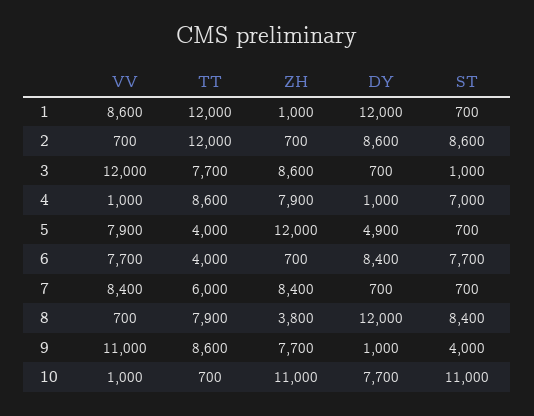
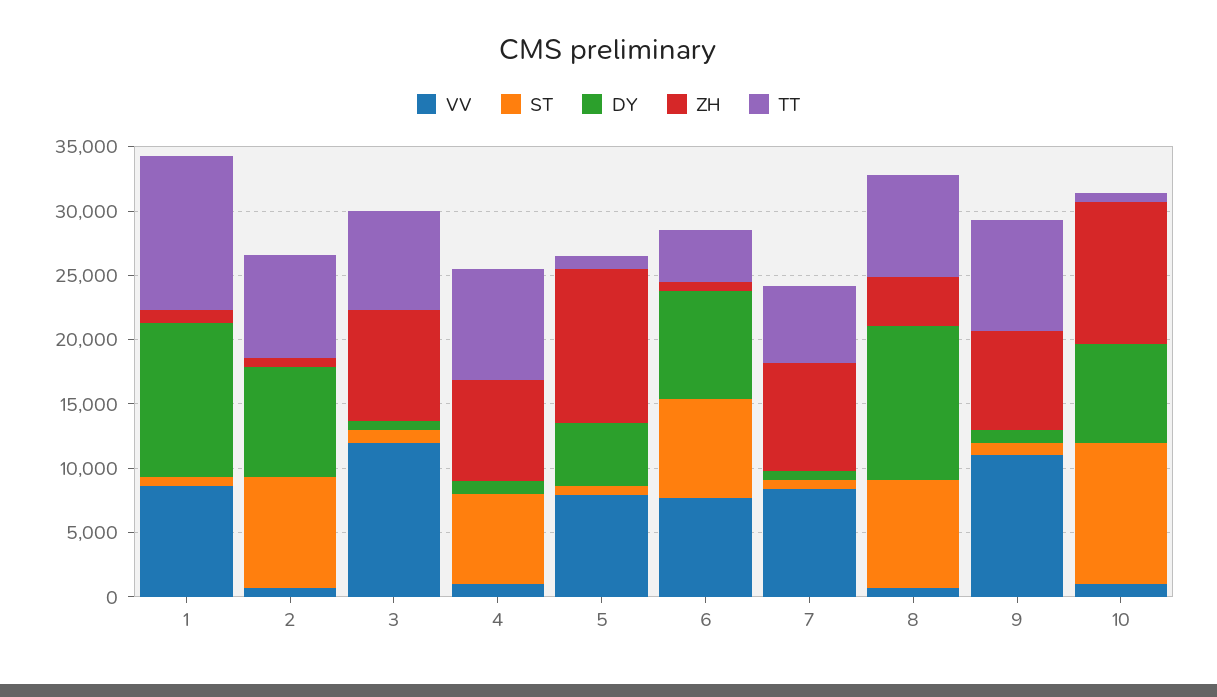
  {
    "VV": {
      "1": 8600,
      "2": 700,
      "3": 12000,
      "4": 1000,
      "5": 7900,
      "6": 7700,
      "7": 8400,
      "8": 700,
      "9": 11000,
      "10": 1000
    },
    "TT": {
      "1": 12000,
-     "2": 12000,
+     "2": 8000,
      "3": 7700,
      "4": 8600,
-     "5": 4000,
+     "5": 1000,
      "6": 4000,
      "7": 6000,
      "8": 7900,
      "9": 8600,
      "10": 700
    },
    "ZH": {
      "1": 1000,
      "2": 700,
      "3": 8600,
      "4": 7900,
      "5": 12000,
      "6": 700,
      "7": 8400,
      "8": 3800,
      "9": 7700,
      "10": 11000
    },
    "DY": {
      "1": 12000,
      "2": 8600,
      "3": 700,
      "4": 1000,
      "5": 4900,
      "6": 8400,
      "7": 700,
      "8": 12000,
      "9": 1000,
      "10": 7700
    },
    "ST": {
      "1": 700,
      "2": 8600,
      "3": 1000,
      "4": 7000,
      "5": 700,
      "6": 7700,
      "7": 700,
      "8": 8400,
-     "9": 4000,
+     "9": 1000,
      "10": 11000
    }
  }

